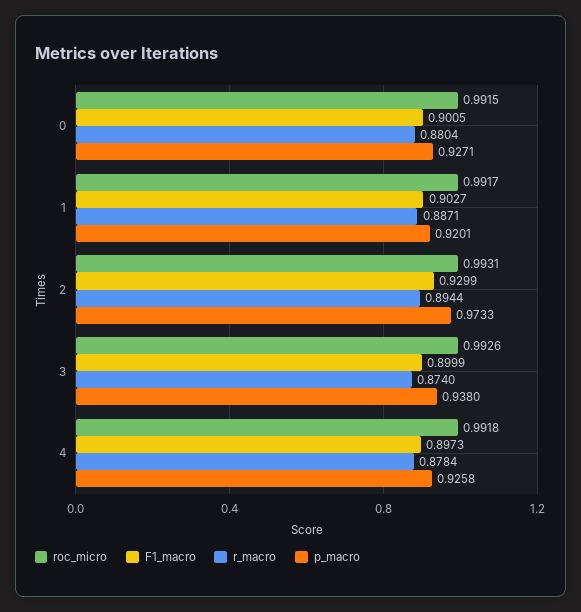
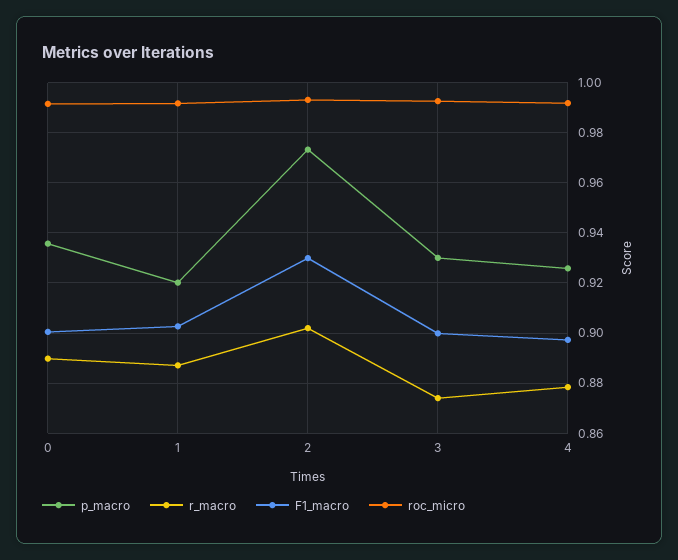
  {
    "roc_micro": {
      "0": 0.9915,
      "1": 0.9917,
      "2": 0.9931,
      "3": 0.9926,
      "4": 0.9918
    },
    "F1_macro": {
      "0": 0.9005,
      "1": 0.9027,
      "2": 0.9299,
      "3": 0.8999,
      "4": 0.8973
    },
    "r_macro": {
-     "0": 0.8804,
+     "0": 0.89,
      "1": 0.8871,
-     "2": 0.8944,
+     "2": 0.9025,
      "3": 0.874,
      "4": 0.8784
    },
    "p_macro": {
-     "0": 0.9271,
+     "0": 0.935,
      "1": 0.9201,
      "2": 0.9733,
-     "3": 0.938,
+     "3": 0.93,
      "4": 0.9258
    }
  }

